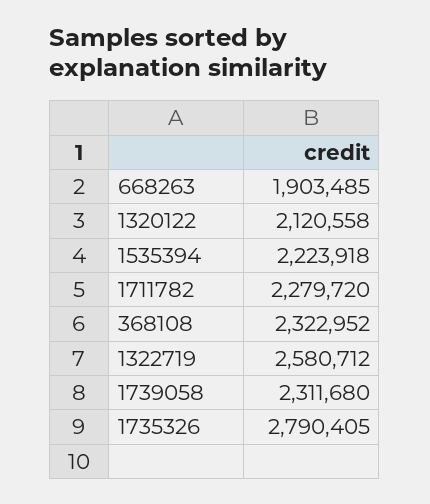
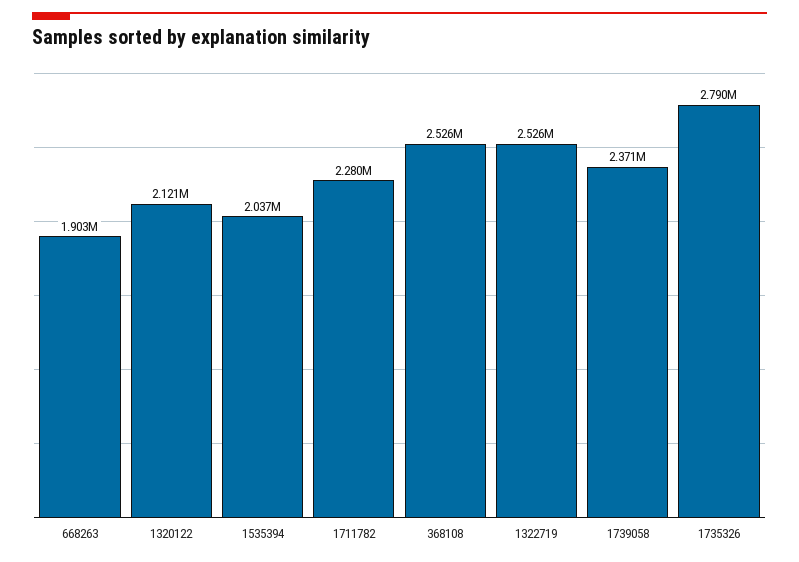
  {
    "668263": 1903485,
    "1320122": 2120558,
-   "1535394": 2223918,
+   "1535394": 2037000,
    "1711782": 2279720,
-   "368108": 2322952,
+   "368108": 2526000,
-   "1322719": 2580712,
+   "1322719": 2526000,
-   "1739058": 2311680,
+   "1739058": 2371000,
    "1735326": 2790405
  }

